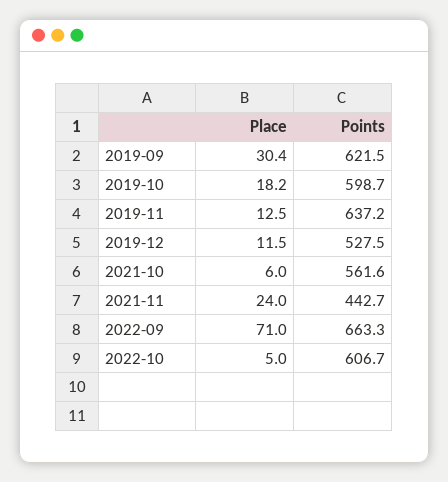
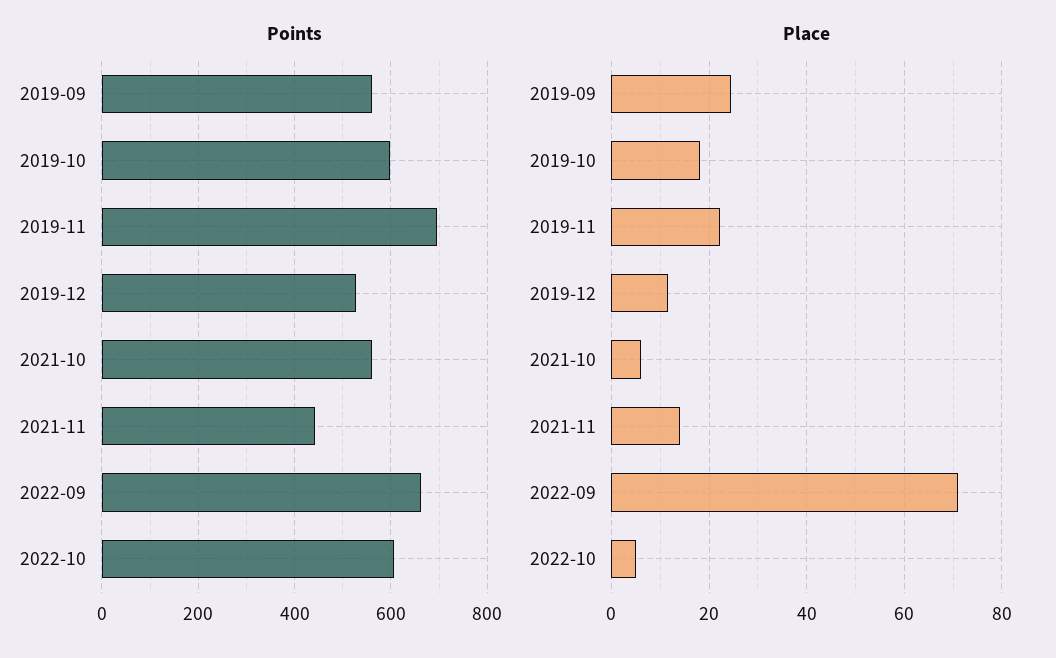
  {
    "Place": {
-     "2019-09": 30.4,
+     "2019-09": 24,
      "2019-10": 18.2,
-     "2019-11": 12.5,
+     "2019-11": 22,
      "2019-12": 11.5,
      "2021-10": 6,
-     "2021-11": 24,
+     "2021-11": 14,
      "2022-09": 71,
      "2022-10": 5
    },
    "Points": {
-     "2019-09": 621.5,
+     "2019-09": 560,
      "2019-10": 598.7,
-     "2019-11": 637.2,
+     "2019-11": 700,
      "2019-12": 527.5,
      "2021-10": 561.6,
      "2021-11": 442.7,
      "2022-09": 663.3,
      "2022-10": 606.7
    }
  }

